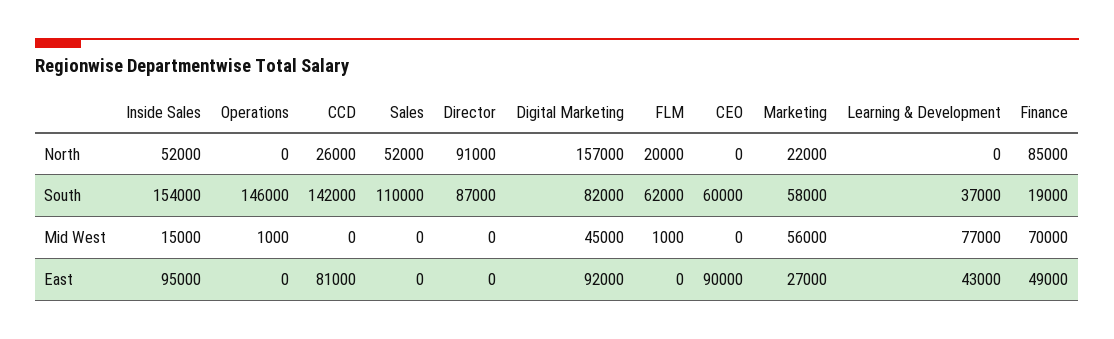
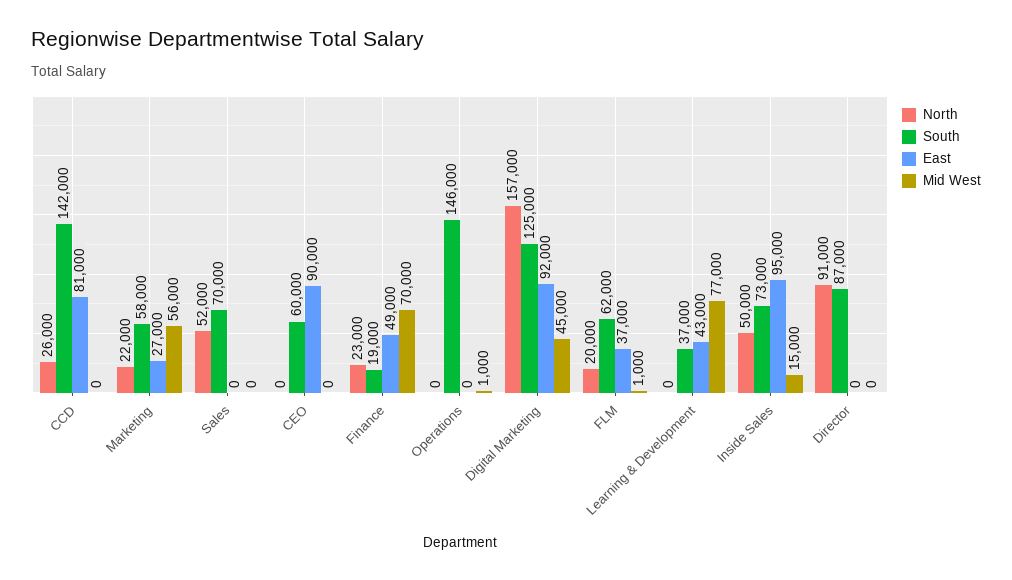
  {
    "North": {
-     "Inside Sales": 52000,
+     "Inside Sales": 50000,
      "Operations": 0,
      "CCD": 26000,
      "Sales": 52000,
      "Director": 91000,
      "Digital Marketing": 157000,
      "FLM": 20000,
      "CEO": 0,
      "Marketing": 22000,
      "Learning & Development": 0,
-     "Finance": 85000
+     "Finance": 23000
    },
    "South": {
-     "Inside Sales": 154000,
+     "Inside Sales": 73000,
      "Operations": 146000,
      "CCD": 142000,
-     "Sales": 110000,
+     "Sales": 70000,
      "Director": 87000,
-     "Digital Marketing": 82000,
+     "Digital Marketing": 125000,
      "FLM": 62000,
      "CEO": 60000,
      "Marketing": 58000,
      "Learning & Development": 37000,
      "Finance": 19000
    },
    "Mid West": {
      "Inside Sales": 15000,
      "Operations": 1000,
      "CCD": 0,
      "Sales": 0,
      "Director": 0,
      "Digital Marketing": 45000,
      "FLM": 1000,
      "CEO": 0,
      "Marketing": 56000,
      "Learning & Development": 77000,
      "Finance": 70000
    },
    "East": {
      "Inside Sales": 95000,
      "Operations": 0,
      "CCD": 81000,
      "Sales": 0,
      "Director": 0,
      "Digital Marketing": 92000,
-     "FLM": 0,
+     "FLM": 37000,
      "CEO": 90000,
      "Marketing": 27000,
      "Learning & Development": 43000,
      "Finance": 49000
    }
  }

